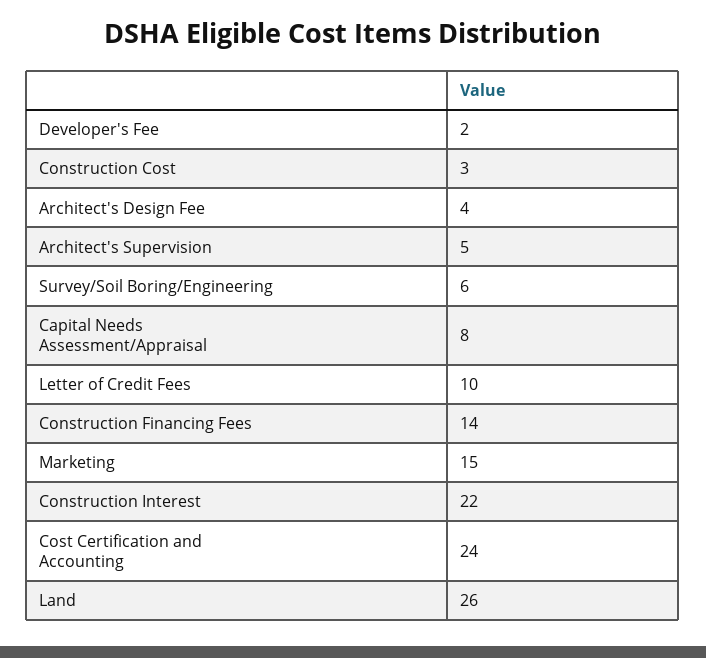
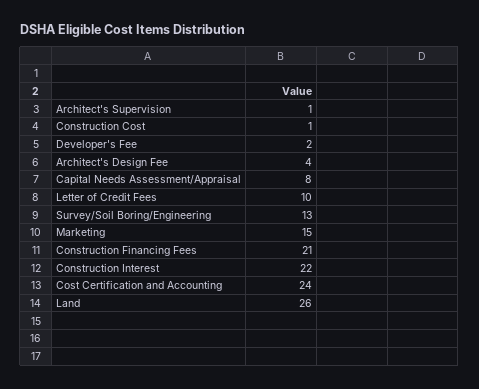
  {
    "Developer's Fee": 2,
-   "Construction Cost": 3,
+   "Construction Cost": 1,
    "Architect's Design Fee": 4,
-   "Architect's Supervision": 5,
+   "Architect's Supervision": 1,
-   "Survey/Soil Boring/Engineering": 6,
+   "Survey/Soil Boring/Engineering": 13,
    "Capital Needs Assessment/Appraisal": 8,
    "Letter of Credit Fees": 10,
-   "Construction Financing Fees": 14,
+   "Construction Financing Fees": 21,
    "Marketing": 15,
    "Construction Interest": 22,
    "Cost Certification and Accounting": 24,
    "Land": 26
  }

